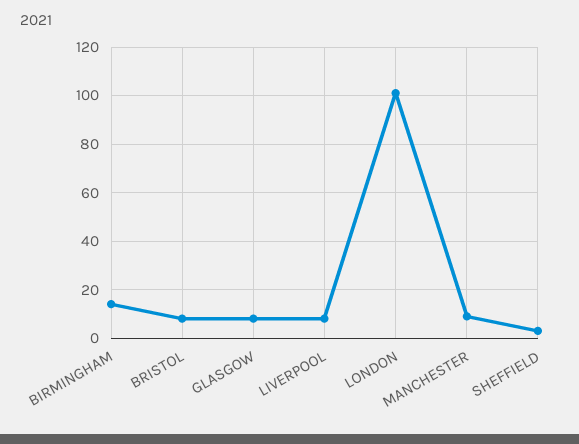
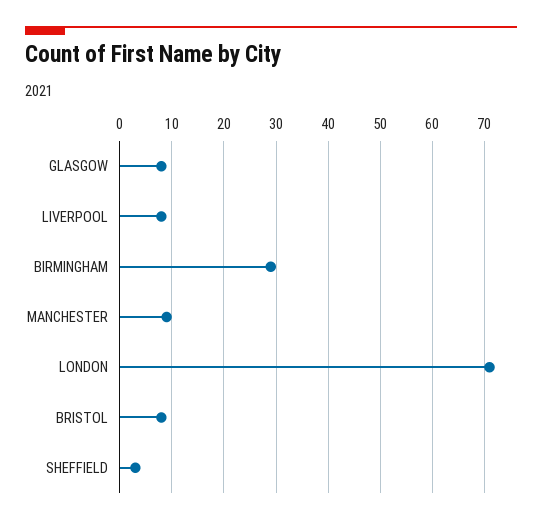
  {
-   "BIRMINGHAM": 15,
+   "BIRMINGHAM": 30,
    "BRISTOL": 10,
    "GLASGOW": 10,
    "LIVERPOOL": 10,
-   "LONDON": 100,
+   "LONDON": 70,
    "MANCHESTER": 10,
    "SHEFFIELD": 5
  }

